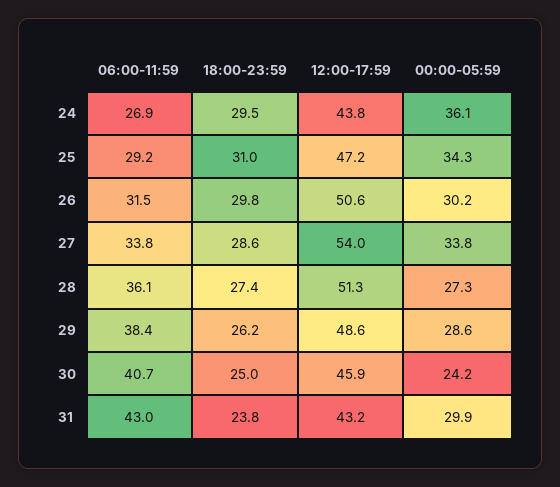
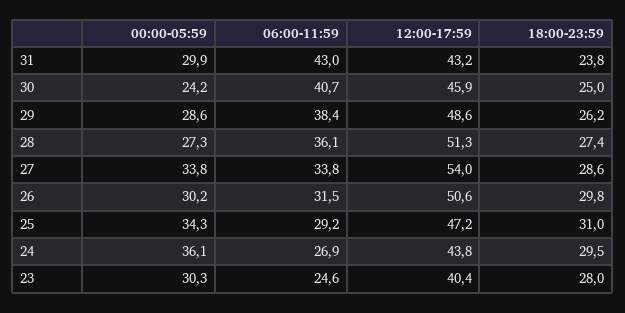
  {
    "06:00-11:59": {
      "24": 26.9,
      "25": 29.2,
      "26": 31.5,
      "27": 33.8,
      "28": 36.1,
      "29": 38.4,
      "30": 40.7,
-     "31": 43
+     "31": 43,
+     "23": 24.6
    },
    "18:00-23:59": {
      "24": 29.5,
      "25": 31,
      "26": 29.8,
      "27": 28.6,
      "28": 27.4,
      "29": 26.2,
      "30": 25,
-     "31": 23.8
+     "31": 23.8,
+     "23": 28
    },
    "12:00-17:59": {
      "24": 43.8,
      "25": 47.2,
      "26": 50.6,
      "27": 54,
      "28": 51.3,
      "29": 48.6,
      "30": 45.9,
-     "31": 43.2
+     "31": 43.2,
+     "23": 40.4
    },
    "00:00-05:59": {
      "24": 36.1,
      "25": 34.3,
      "26": 30.2,
      "27": 33.8,
      "28": 27.3,
      "29": 28.6,
      "30": 24.2,
-     "31": 29.9
+     "31": 29.9,
+     "23": 30.3
    }
  }

